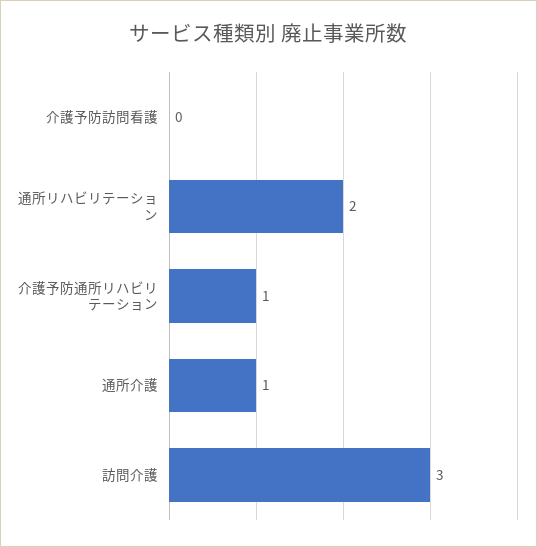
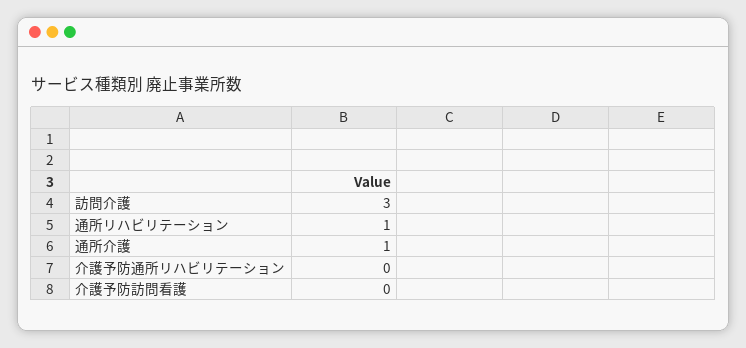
  {
    "介護予防訪問看護": 0,
-   "通所リハビリテーション": 2,
+   "通所リハビリテーション": 1,
-   "介護予防通所リハビリテーション": 1,
+   "介護予防通所リハビリテーション": 0,
    "通所介護": 1,
    "訪問介護": 3
  }

